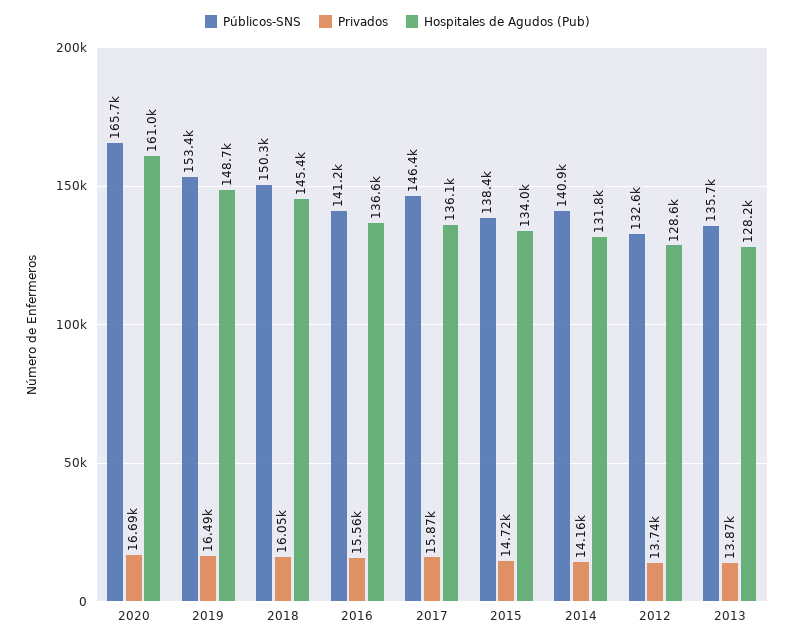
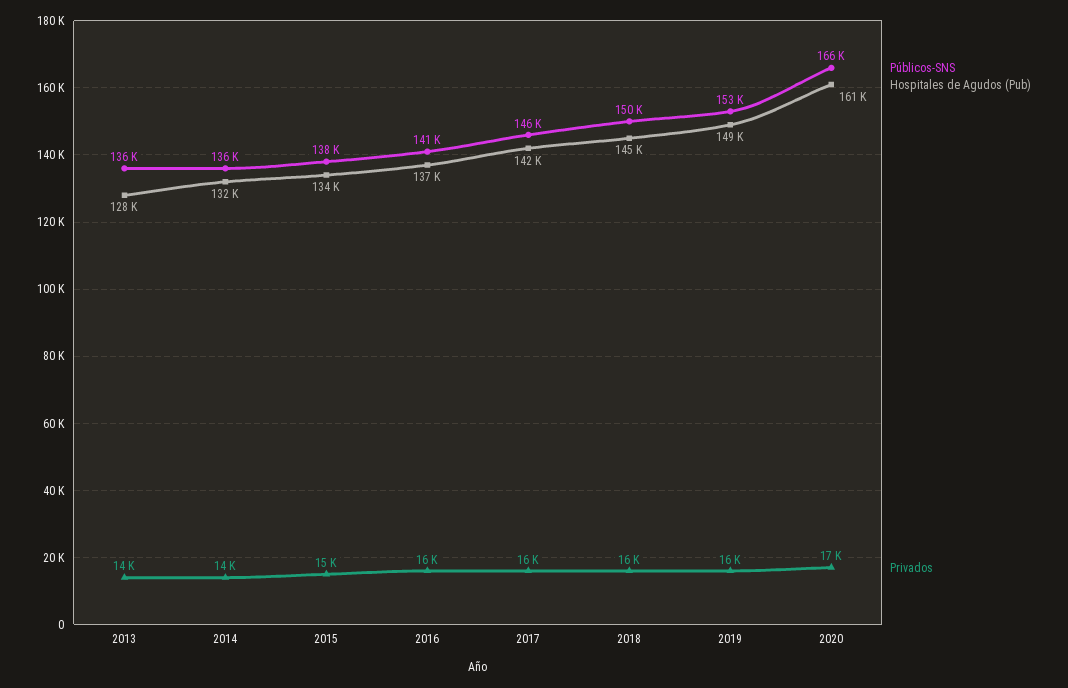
  {
    "Públicos-SNS": {
      "2020": 165700,
      "2019": 153400,
      "2018": 150300,
      "2016": 141200,
      "2017": 146400,
      "2015": 138400,
-     "2014": 140900,
+     "2014": 136000,
-     "2012": 132600,
      "2013": 135700
    },
    "Privados": {
      "2020": 16690,
      "2019": 16490,
      "2018": 16050,
      "2016": 15560,
      "2017": 15870,
      "2015": 14720,
      "2014": 14160,
-     "2012": 13740,
      "2013": 13870
    },
    "Hospitales de Agudos (Pub)": {
      "2020": 161000,
      "2019": 148700,
      "2018": 145400,
      "2016": 136600,
-     "2017": 136100,
+     "2017": 142000,
      "2015": 134000,
      "2014": 131800,
-     "2012": 128600,
      "2013": 128200
    }
  }

